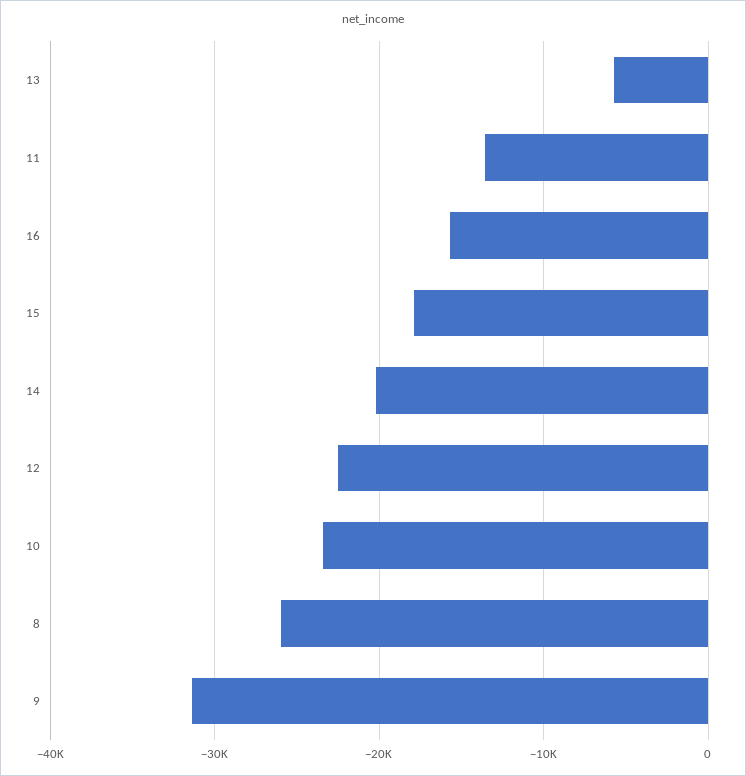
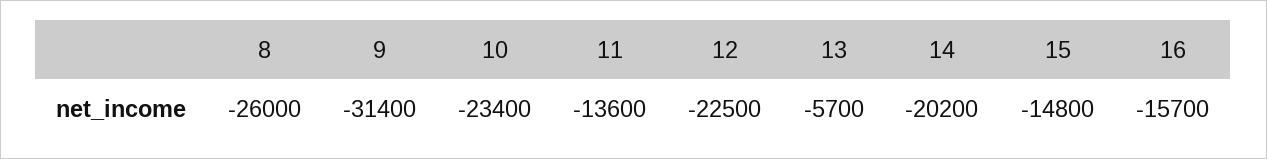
  {
    "13": -5700,
    "11": -13600,
    "16": -15700,
-   "15": -18000,
+   "15": -14800,
    "14": -20200,
    "12": -22500,
    "10": -23400,
    "8": -26000,
    "9": -31400
  }

